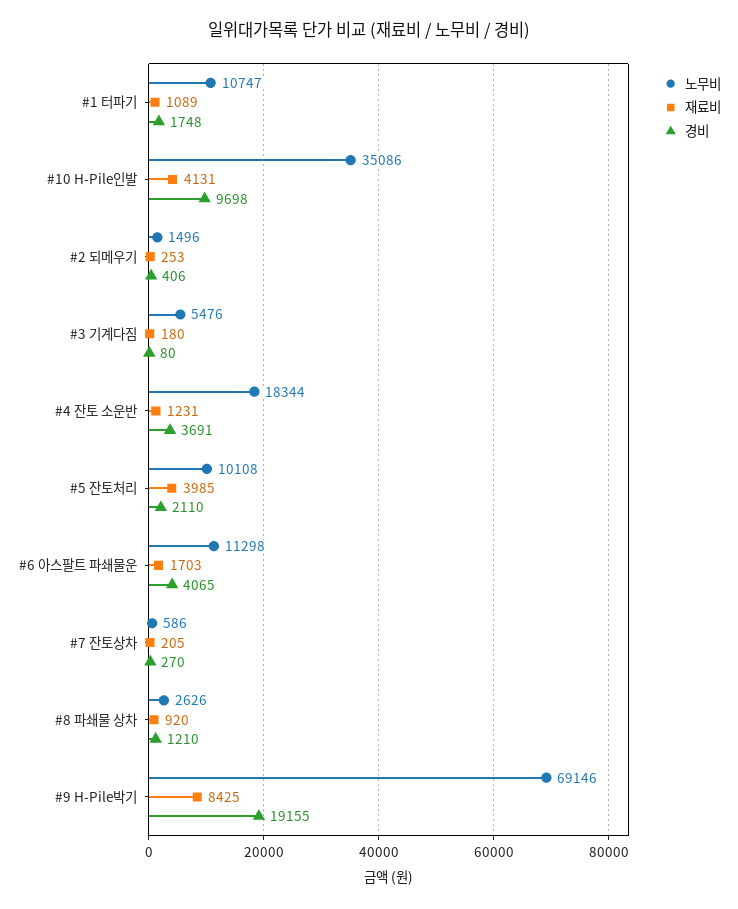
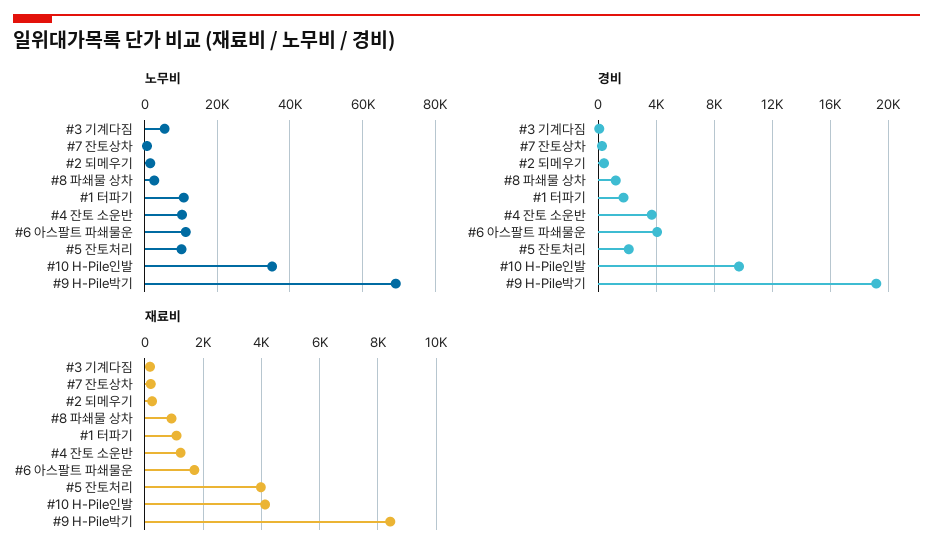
  {
    "노무비": {
      "#1 터파기": 10747,
      "#10 H-Pile인발": 35086,
      "#2 되메우기": 1496,
      "#3 기계다짐": 5476,
-     "#4 잔토 소운반": 18344,
+     "#4 잔토 소운반": 10000,
      "#5 잔토처리": 10108,
      "#6 아스팔트 파쇄물운": 11298,
      "#7 잔토상차": 586,
      "#8 파쇄물 상차": 2626,
      "#9 H-Pile박기": 69146
    },
    "재료비": {
      "#1 터파기": 1089,
      "#10 H-Pile인발": 4131,
      "#2 되메우기": 253,
      "#3 기계다짐": 180,
      "#4 잔토 소운반": 1231,
      "#5 잔토처리": 3985,
      "#6 아스팔트 파쇄물운": 1703,
      "#7 잔토상차": 205,
      "#8 파쇄물 상차": 920,
      "#9 H-Pile박기": 8425
    },
    "경비": {
      "#1 터파기": 1748,
      "#10 H-Pile인발": 9698,
      "#2 되메우기": 406,
      "#3 기계다짐": 80,
      "#4 잔토 소운반": 3691,
      "#5 잔토처리": 2110,
      "#6 아스팔트 파쇄물운": 4065,
      "#7 잔토상차": 270,
      "#8 파쇄물 상차": 1210,
      "#9 H-Pile박기": 19155
    }
  }

